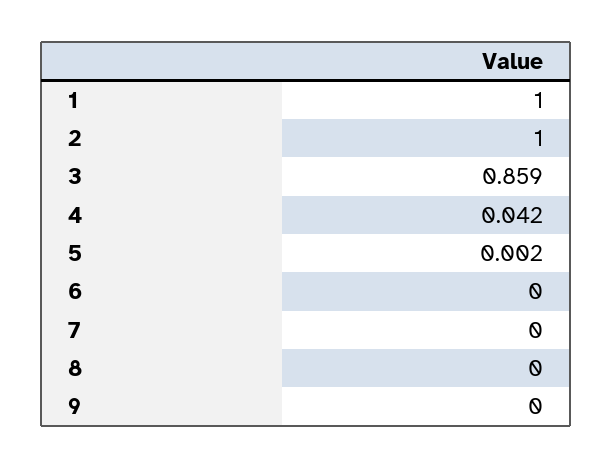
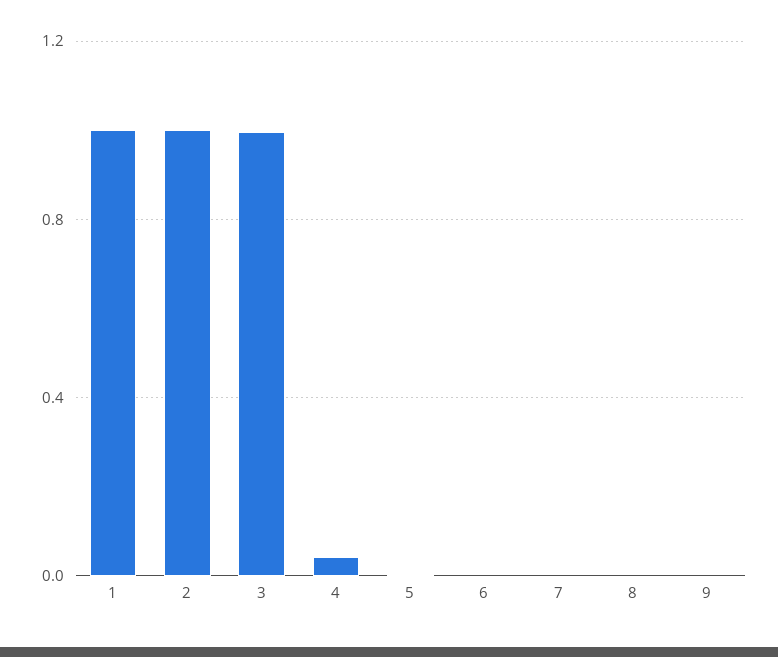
  {
    "1": 1,
    "2": 1,
-   "3": 0.859,
+   "3": 1,
    "4": 0.042,
    "5": 0.002,
    "6": 0,
    "7": 0,
    "8": 0,
    "9": 0
  }

